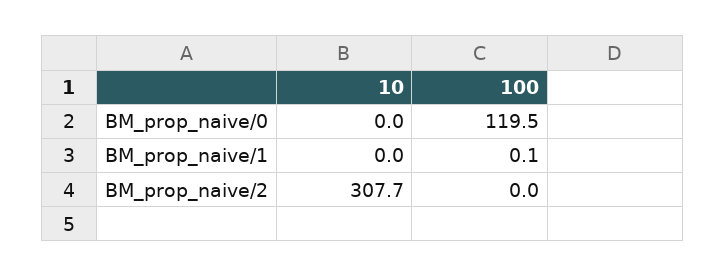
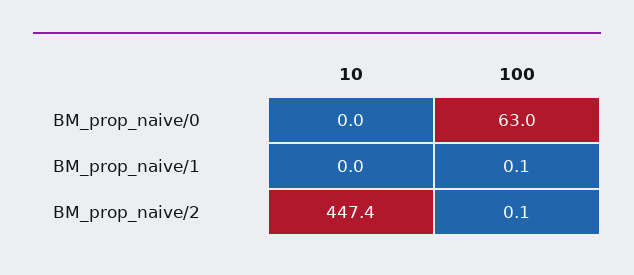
  {
    "10": {
      "BM_prop_naive/0": 0,
      "BM_prop_naive/1": 0,
-     "BM_prop_naive/2": 307.7
+     "BM_prop_naive/2": 447.4
    },
    "100": {
-     "BM_prop_naive/0": 119.5,
+     "BM_prop_naive/0": 63,
      "BM_prop_naive/1": 0.1,
-     "BM_prop_naive/2": 0
+     "BM_prop_naive/2": 0.1
    }
  }

